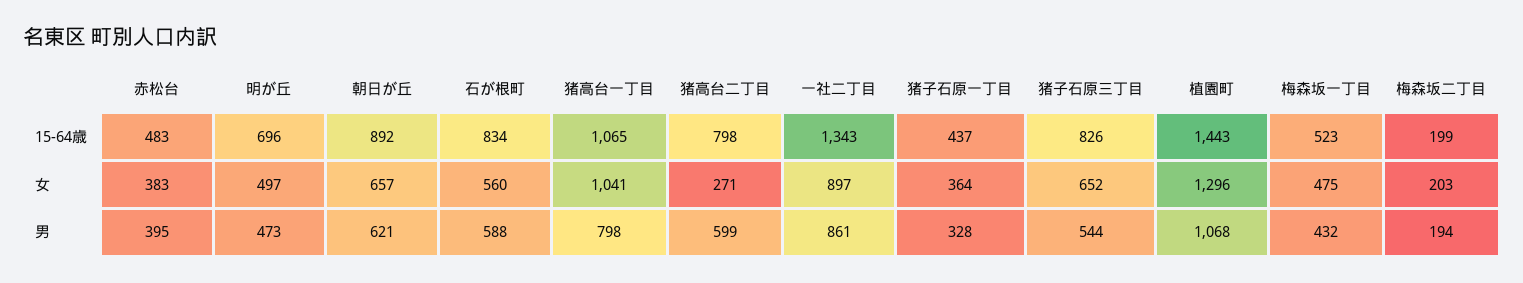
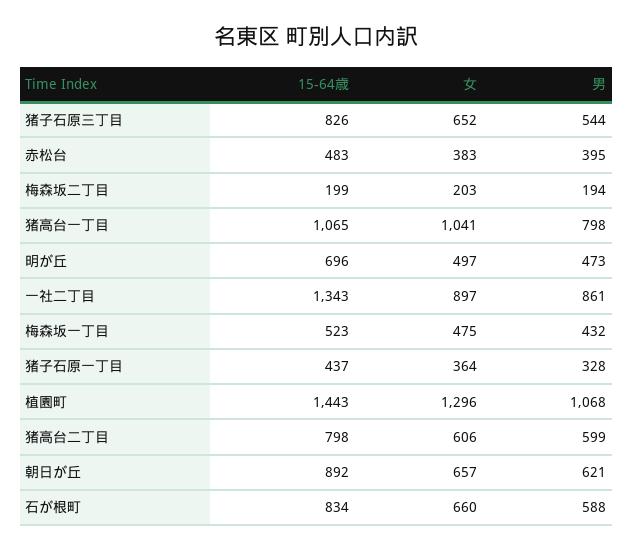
  {
    "赤松台": {
      "15-64歳": 483,
      "女": 383,
      "男": 395
    },
    "明が丘": {
      "15-64歳": 696,
      "女": 497,
      "男": 473
    },
    "朝日が丘": {
      "15-64歳": 892,
      "女": 657,
      "男": 621
    },
    "石が根町": {
      "15-64歳": 834,
-     "女": 560,
+     "女": 660,
      "男": 588
    },
    "猪高台一丁目": {
      "15-64歳": 1065,
      "女": 1041,
      "男": 798
    },
    "猪高台二丁目": {
      "15-64歳": 798,
-     "女": 271,
+     "女": 606,
      "男": 599
    },
    "一社二丁目": {
      "15-64歳": 1343,
      "女": 897,
      "男": 861
    },
    "猪子石原一丁目": {
      "15-64歳": 437,
      "女": 364,
      "男": 328
    },
    "猪子石原三丁目": {
      "15-64歳": 826,
      "女": 652,
      "男": 544
    },
    "植園町": {
      "15-64歳": 1443,
      "女": 1296,
      "男": 1068
    },
    "梅森坂一丁目": {
      "15-64歳": 523,
      "女": 475,
      "男": 432
    },
    "梅森坂二丁目": {
      "15-64歳": 199,
      "女": 203,
      "男": 194
    }
  }

